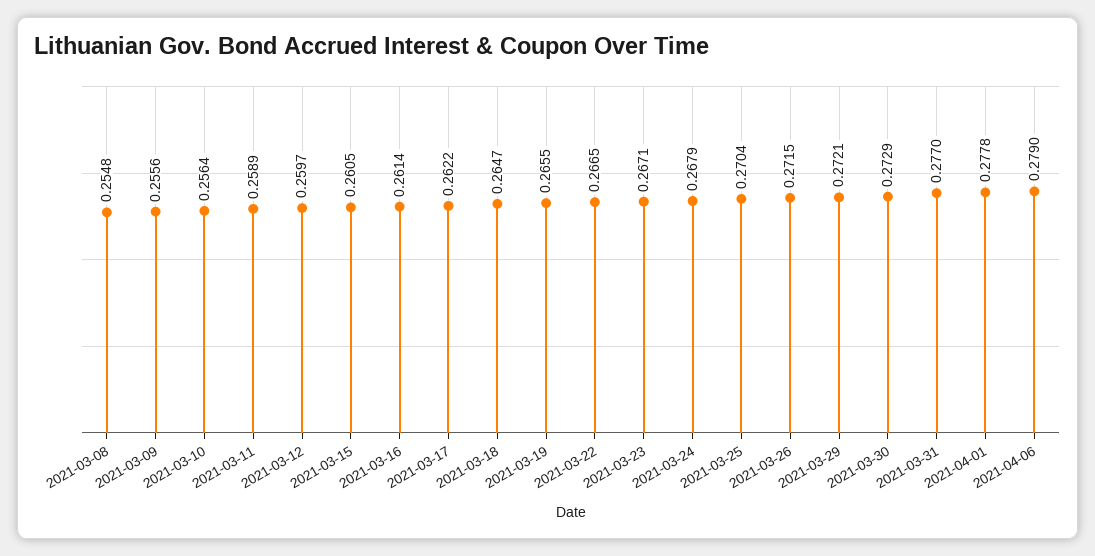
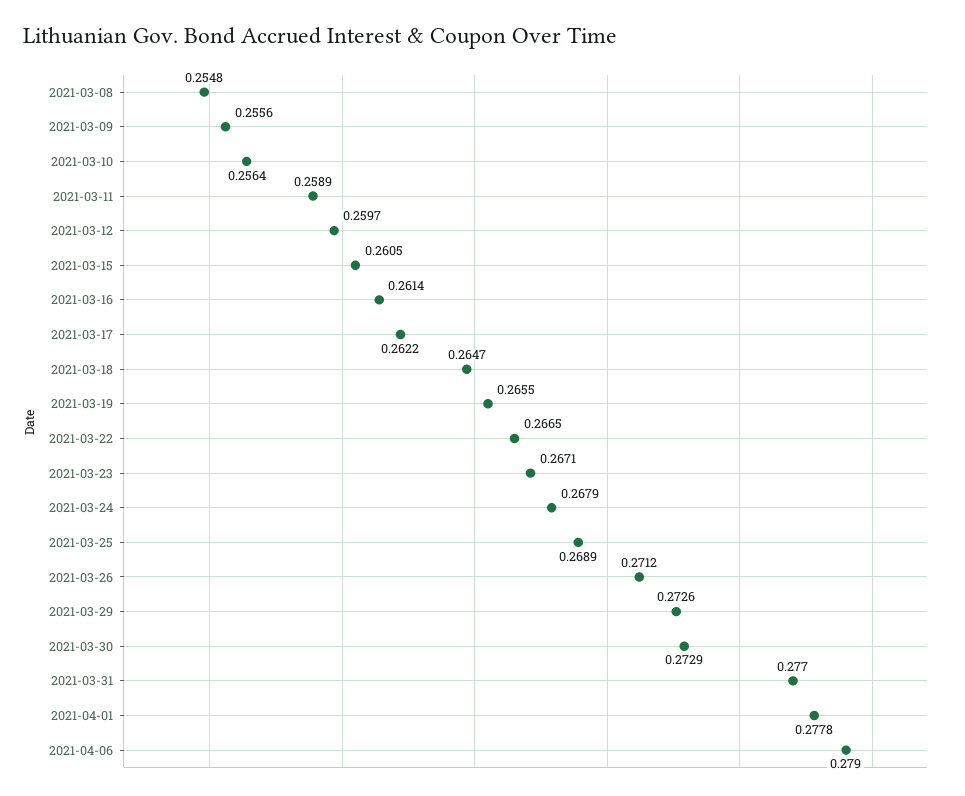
  {
    "2021-03-08": 0.2548,
    "2021-03-09": 0.2556,
    "2021-03-10": 0.2564,
    "2021-03-11": 0.2589,
    "2021-03-12": 0.2597,
    "2021-03-15": 0.2605,
    "2021-03-16": 0.2614,
    "2021-03-17": 0.2622,
    "2021-03-18": 0.2647,
    "2021-03-19": 0.2655,
    "2021-03-22": 0.2665,
    "2021-03-23": 0.2671,
    "2021-03-24": 0.2679,
-   "2021-03-25": 0.2704,
+   "2021-03-25": 0.2689,
-   "2021-03-26": 0.2715,
+   "2021-03-26": 0.2712,
-   "2021-03-29": 0.2721,
+   "2021-03-29": 0.2726,
    "2021-03-30": 0.2729,
    "2021-03-31": 0.277,
    "2021-04-01": 0.2778,
    "2021-04-06": 0.279
  }

